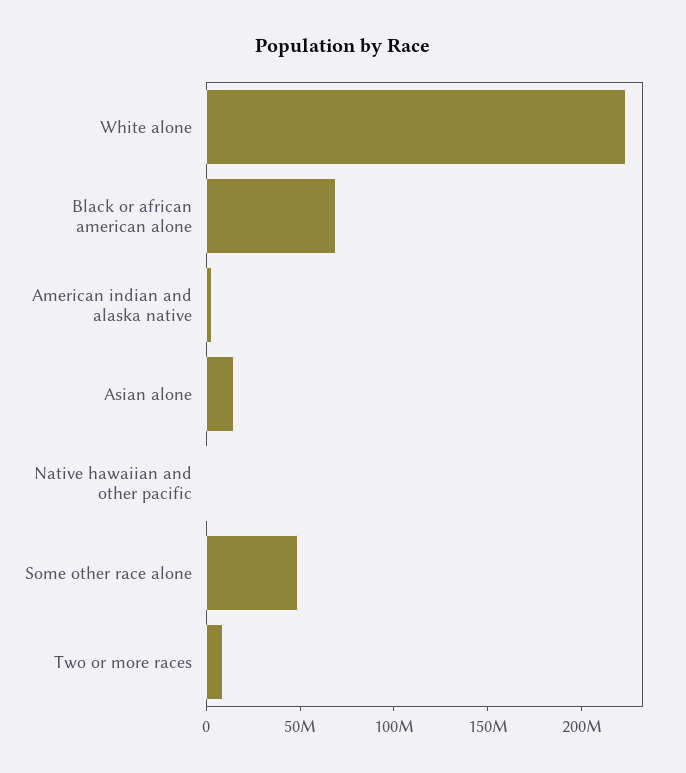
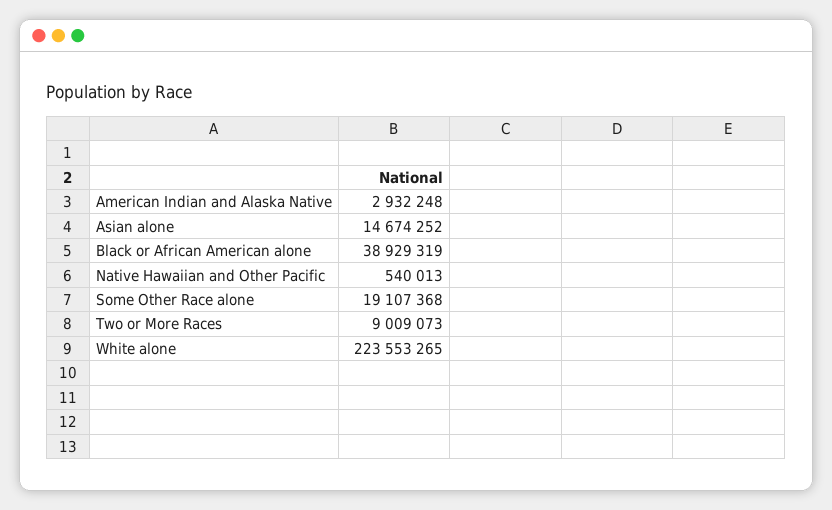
  {
    "White alone": 223553265,
-   "Black or african american alone": 70000000,
+   "Black or african american alone": 38929319,
    "American indian and alaska native": 2932248,
    "Asian alone": 14674252,
    "Native hawaiian and other pacific": 540013,
-   "Some other race alone": 50000000,
+   "Some other race alone": 19107368,
    "Two or more races": 9009073
  }

